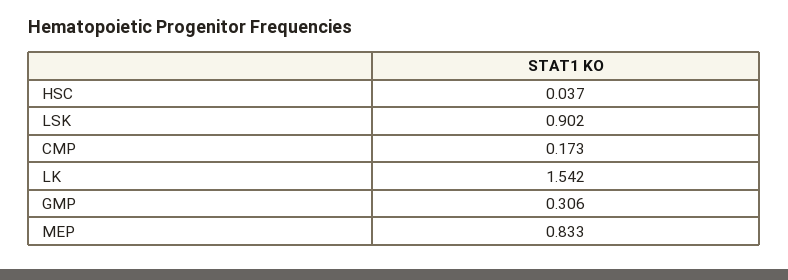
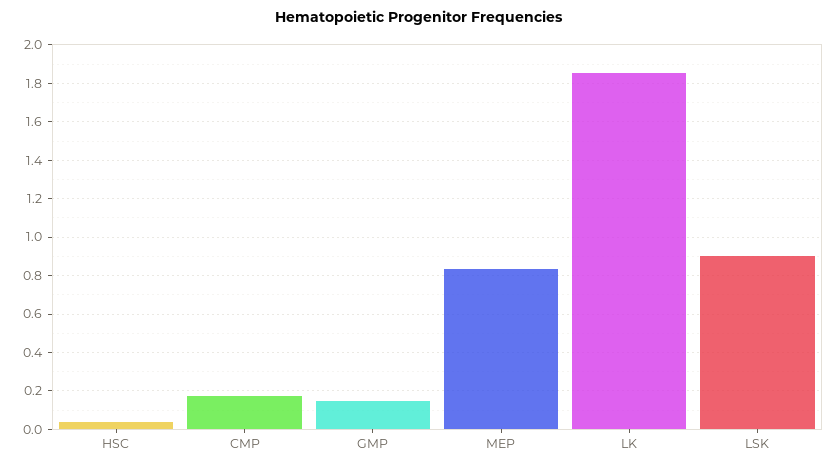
  {
    "HSC": 0.037,
    "LSK": 0.902,
    "CMP": 0.173,
-   "LK": 1.542,
+   "LK": 1.85,
-   "GMP": 0.306,
+   "GMP": 0.15,
    "MEP": 0.833
  }

